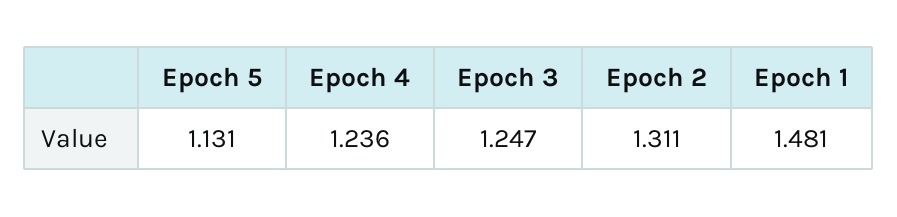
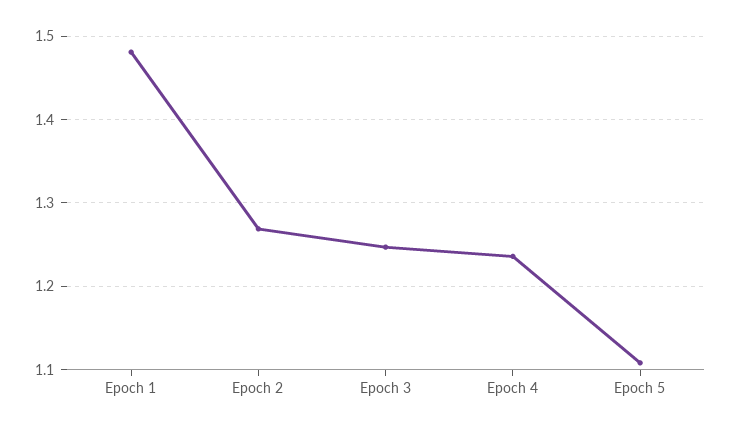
  {
-   "Epoch 5": 1.131,
+   "Epoch 5": 1.11,
    "Epoch 4": 1.236,
    "Epoch 3": 1.247,
-   "Epoch 2": 1.311,
+   "Epoch 2": 1.27,
    "Epoch 1": 1.481
  }

